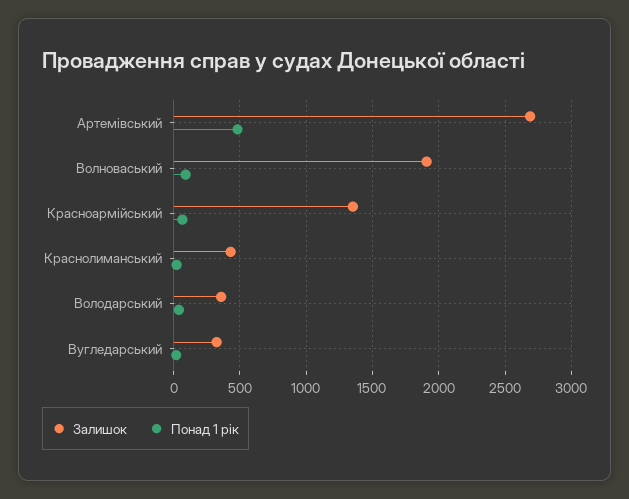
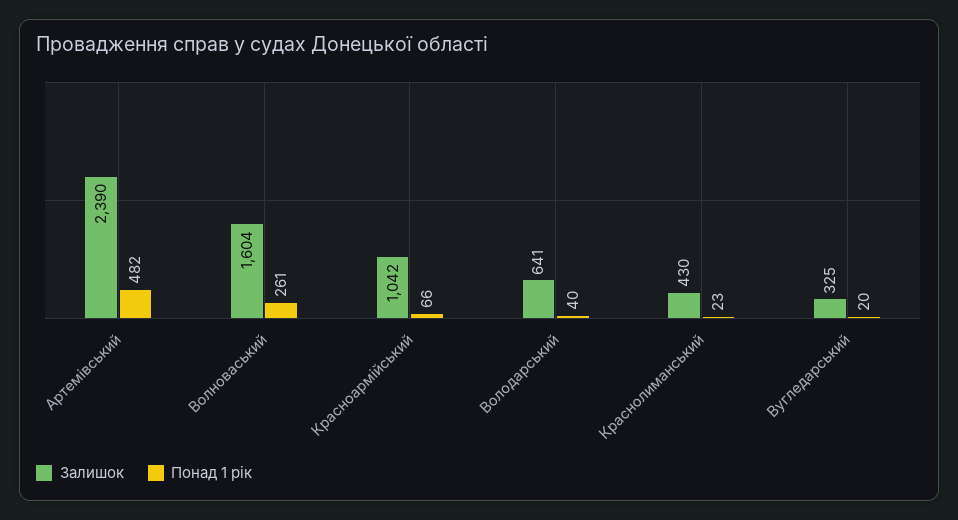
  {
    "Залишок": {
-     "Артемівський": 2700,
+     "Артемівський": 2390,
-     "Волноваський": 1900,
+     "Волноваський": 1604,
-     "Красноармійський": 1350,
+     "Красноармійський": 1042,
      "Краснолиманський": 430,
-     "Володарський": 350,
+     "Володарський": 641,
      "Вугледарський": 325
    },
    "Понад 1 рік": {
      "Артемівський": 482,
-     "Волноваський": 100,
+     "Волноваський": 261,
      "Красноармійський": 66,
      "Краснолиманський": 23,
      "Володарський": 40,
      "Вугледарський": 20
    }
  }

